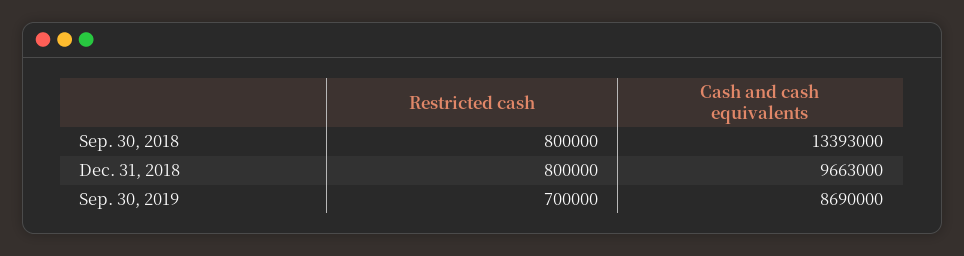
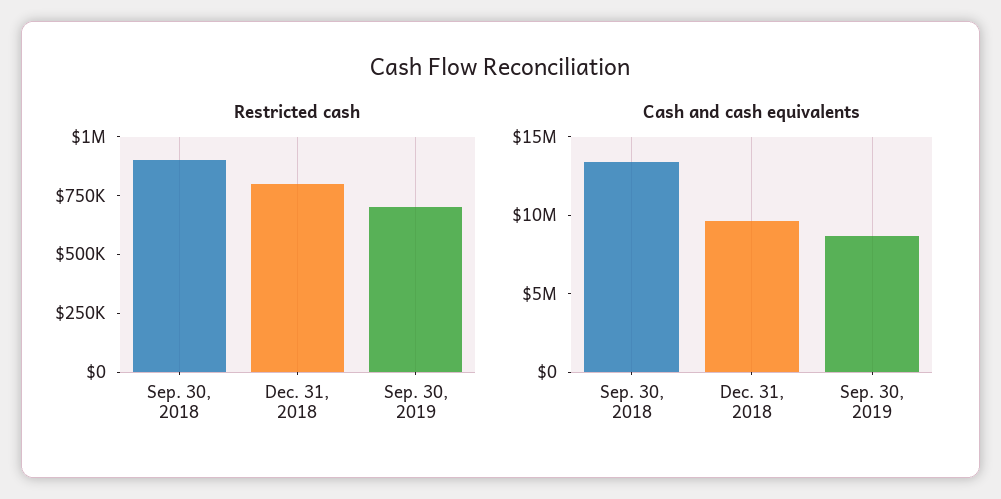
  {
    "Restricted cash": {
-     "Sep. 30, 2018": 800000,
+     "Sep. 30, 2018": 900000,
      "Dec. 31, 2018": 800000,
      "Sep. 30, 2019": 700000
    },
    "Cash and cash equivalents": {
      "Sep. 30, 2018": 13393000,
      "Dec. 31, 2018": 9663000,
      "Sep. 30, 2019": 8690000
    }
  }

